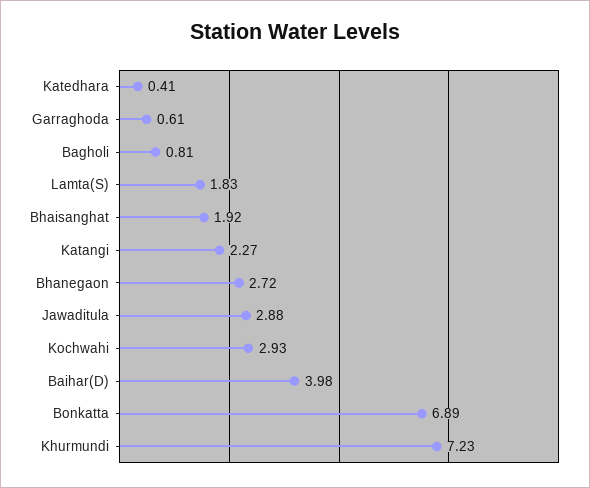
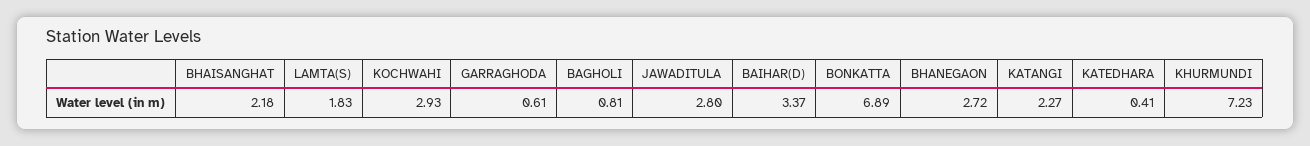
  {
    "Katedhara": 0.41,
    "Garraghoda": 0.61,
    "Bagholi": 0.81,
    "Lamta(S)": 1.83,
-   "Bhaisanghat": 1.92,
+   "Bhaisanghat": 2.18,
    "Katangi": 2.27,
    "Bhanegaon": 2.72,
-   "Jawaditula": 2.88,
+   "Jawaditula": 2.8,
    "Kochwahi": 2.93,
-   "Baihar(D)": 3.98,
+   "Baihar(D)": 3.37,
    "Bonkatta": 6.89,
    "Khurmundi": 7.23
  }

